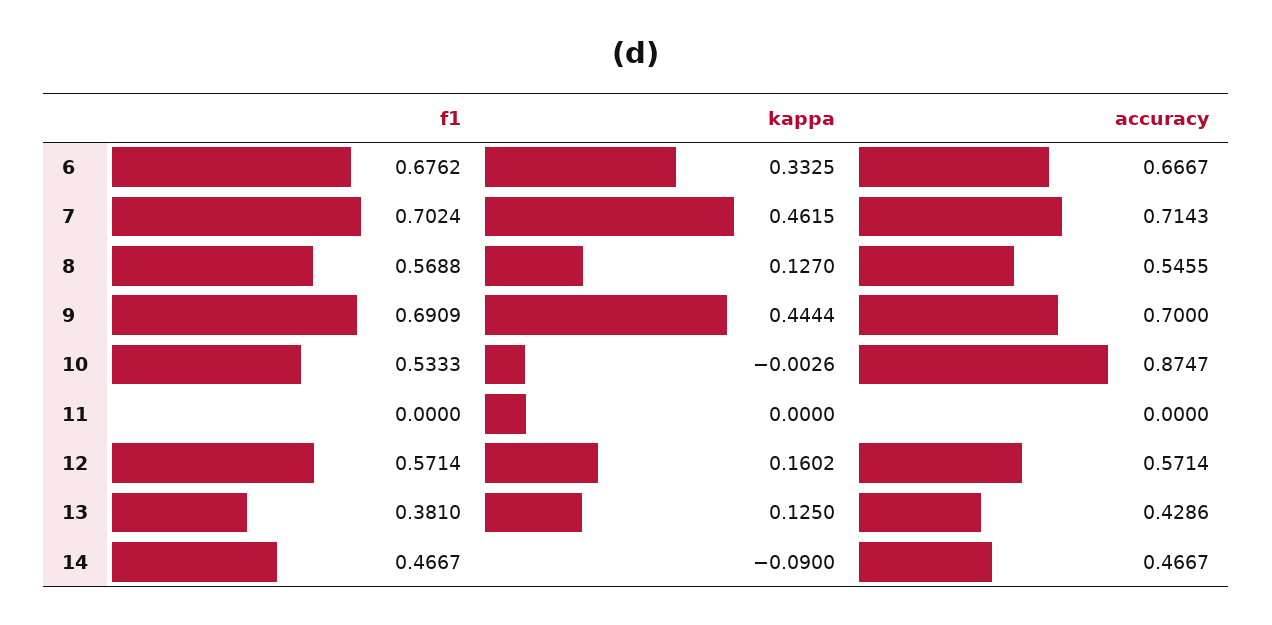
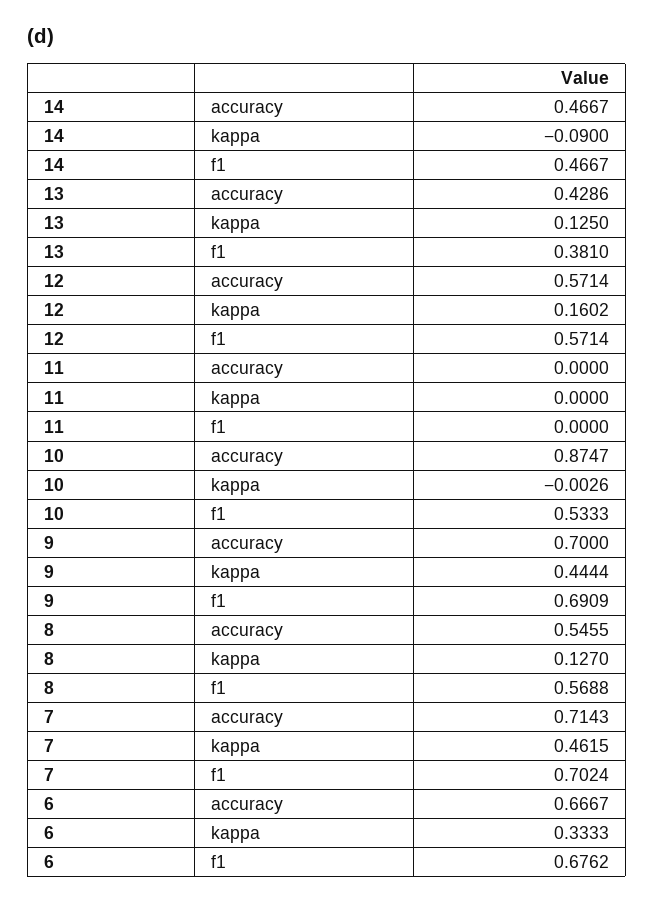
  {
    "f1": {
      "6": 0.6762,
      "7": 0.7024,
      "8": 0.5688,
      "9": 0.6909,
      "10": 0.5333,
      "11": 0,
      "12": 0.5714,
      "13": 0.381,
      "14": 0.4667
    },
    "kappa": {
-     "6": 0.3325,
+     "6": 0.3333,
      "7": 0.4615,
      "8": 0.127,
      "9": 0.4444,
      "10": -0.0026,
      "11": 0,
      "12": 0.1602,
      "13": 0.125,
      "14": -0.09
    },
    "accuracy": {
      "6": 0.6667,
      "7": 0.7143,
      "8": 0.5455,
      "9": 0.7,
      "10": 0.8747,
      "11": 0,
      "12": 0.5714,
      "13": 0.4286,
      "14": 0.4667
    }
  }

